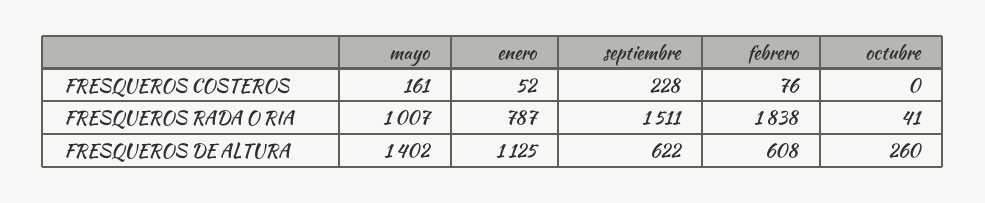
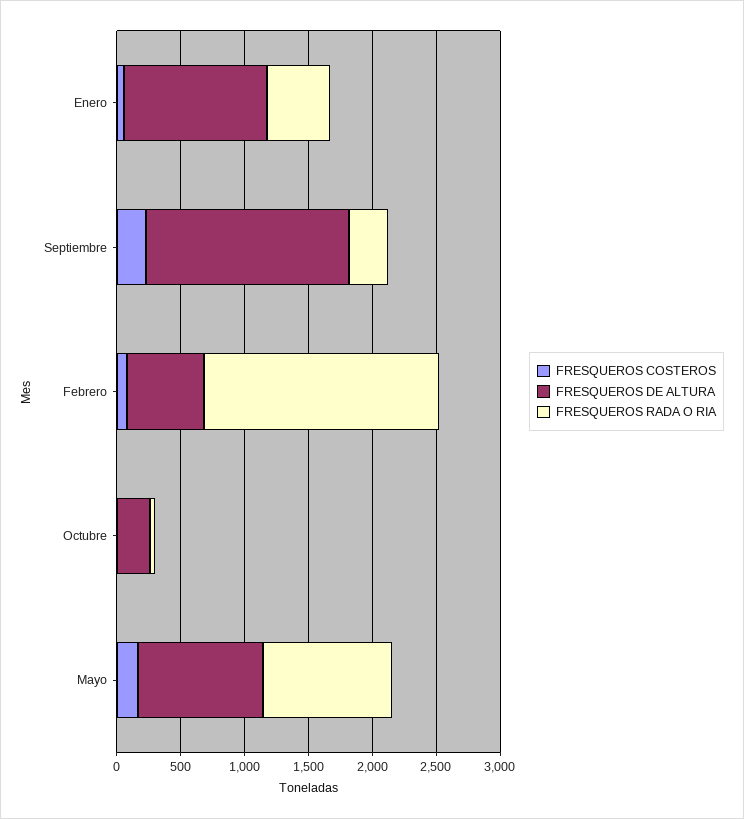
  {
    "FRESQUEROS COSTEROS": {
      "mayo": 161,
      "enero": 52,
      "septiembre": 228,
      "febrero": 76,
      "octubre": 0
    },
    "FRESQUEROS RADA O RIA": {
      "mayo": 1007,
-     "enero": 787,
+     "enero": 500,
-     "septiembre": 1511,
+     "septiembre": 300,
      "febrero": 1838,
      "octubre": 41
    },
    "FRESQUEROS DE ALTURA": {
-     "mayo": 1402,
+     "mayo": 1000,
      "enero": 1125,
-     "septiembre": 622,
+     "septiembre": 1600,
      "febrero": 608,
      "octubre": 260
    }
  }

